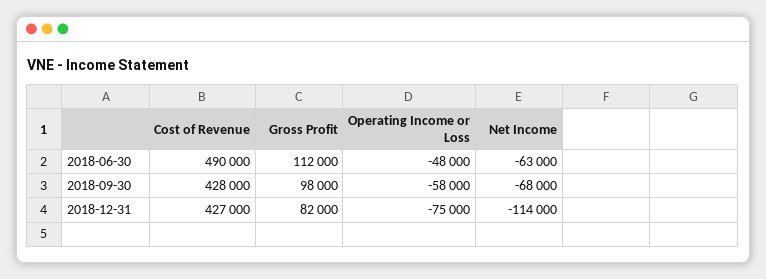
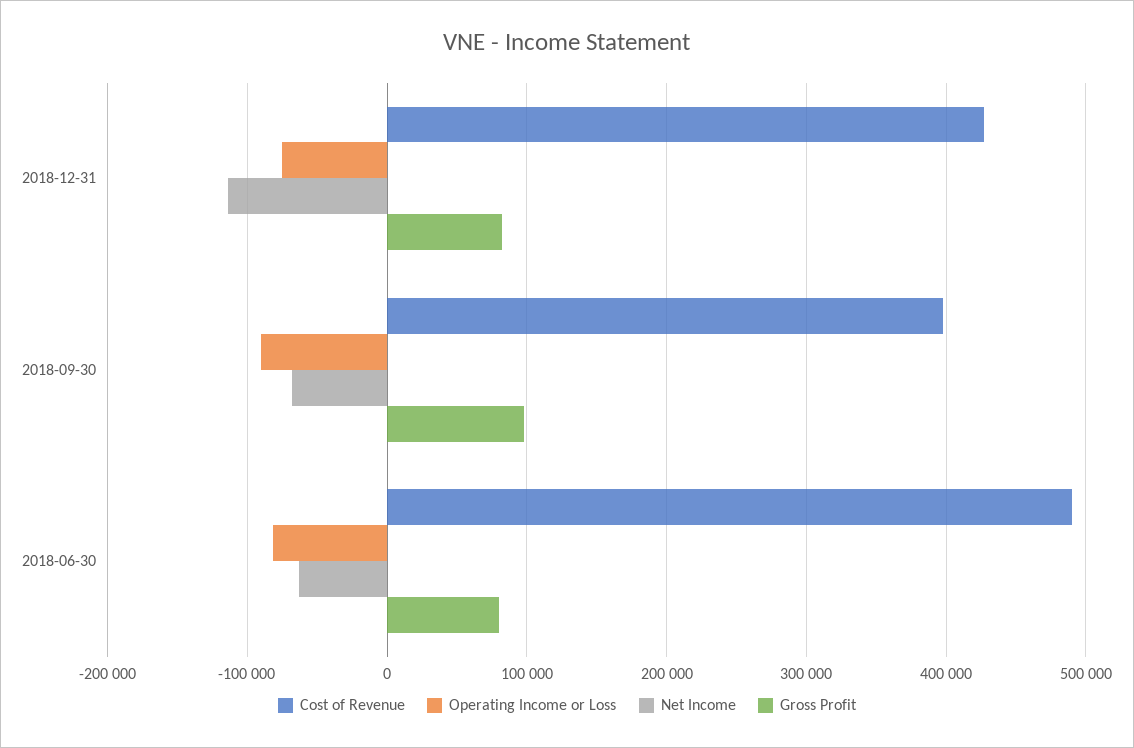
  {
    "Cost of Revenue": {
      "2018-06-30": 490000,
-     "2018-09-30": 428000,
+     "2018-09-30": 400000,
      "2018-12-31": 427000
    },
    "Gross Profit": {
-     "2018-06-30": 112000,
+     "2018-06-30": 80000,
      "2018-09-30": 98000,
      "2018-12-31": 82000
    },
    "Operating Income or Loss": {
-     "2018-06-30": -48000,
+     "2018-06-30": -80000,
-     "2018-09-30": -58000,
+     "2018-09-30": -90000,
      "2018-12-31": -75000
    },
    "Net Income": {
      "2018-06-30": -63000,
      "2018-09-30": -68000,
      "2018-12-31": -114000
    }
  }

